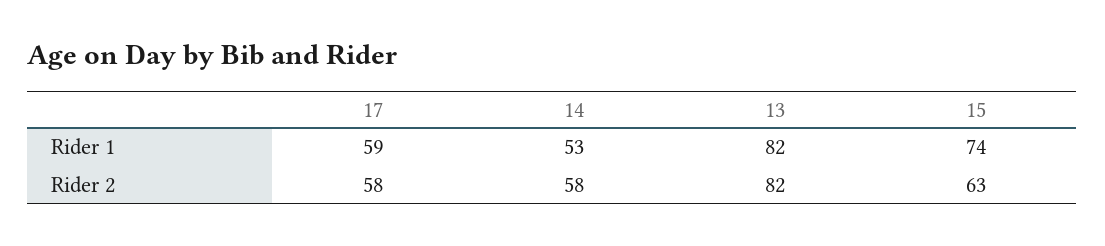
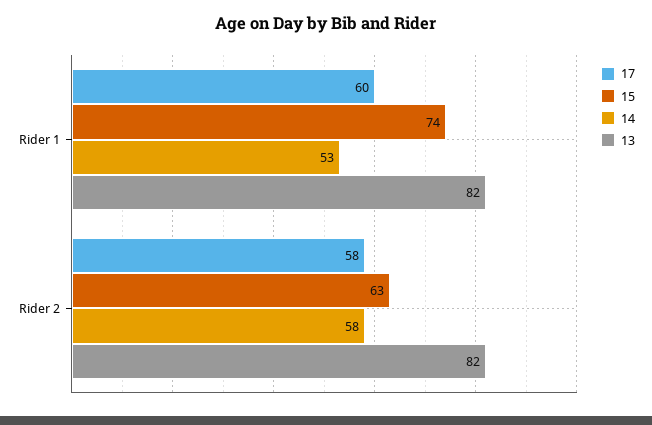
  {
    "17": {
-     "Rider 1": 59,
+     "Rider 1": 60,
      "Rider 2": 58
    },
    "14": {
      "Rider 1": 53,
      "Rider 2": 58
    },
    "13": {
      "Rider 1": 82,
      "Rider 2": 82
    },
    "15": {
      "Rider 1": 74,
      "Rider 2": 63
    }
  }

